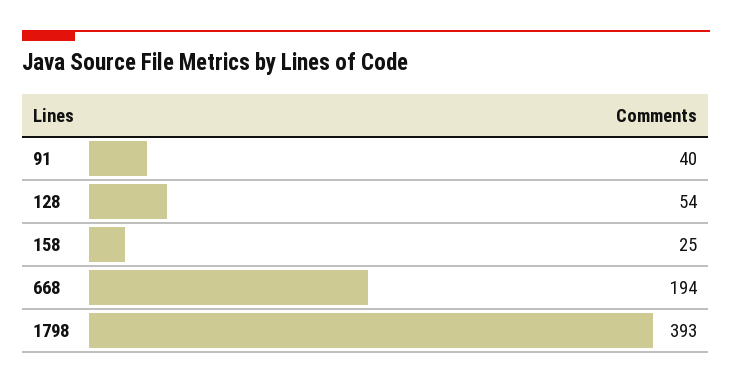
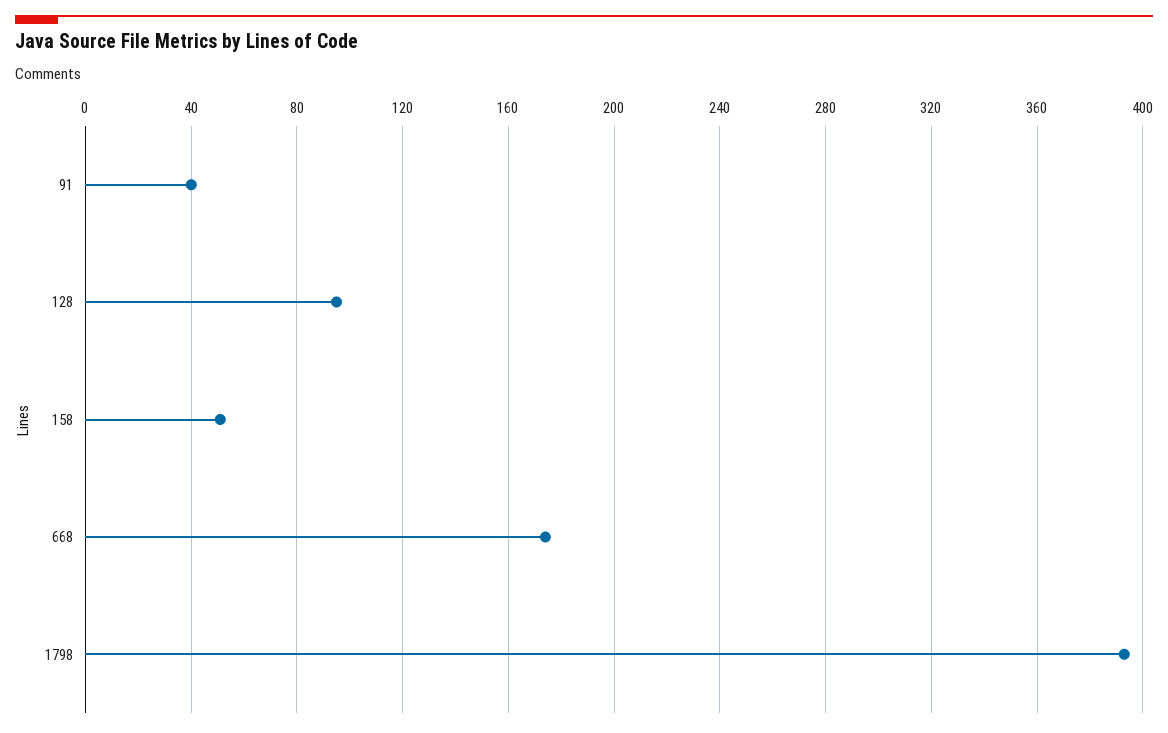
  {
    "91": 40,
-   "128": 54,
+   "128": 95,
-   "158": 25,
+   "158": 50,
-   "668": 194,
+   "668": 175,
    "1798": 393
  }

